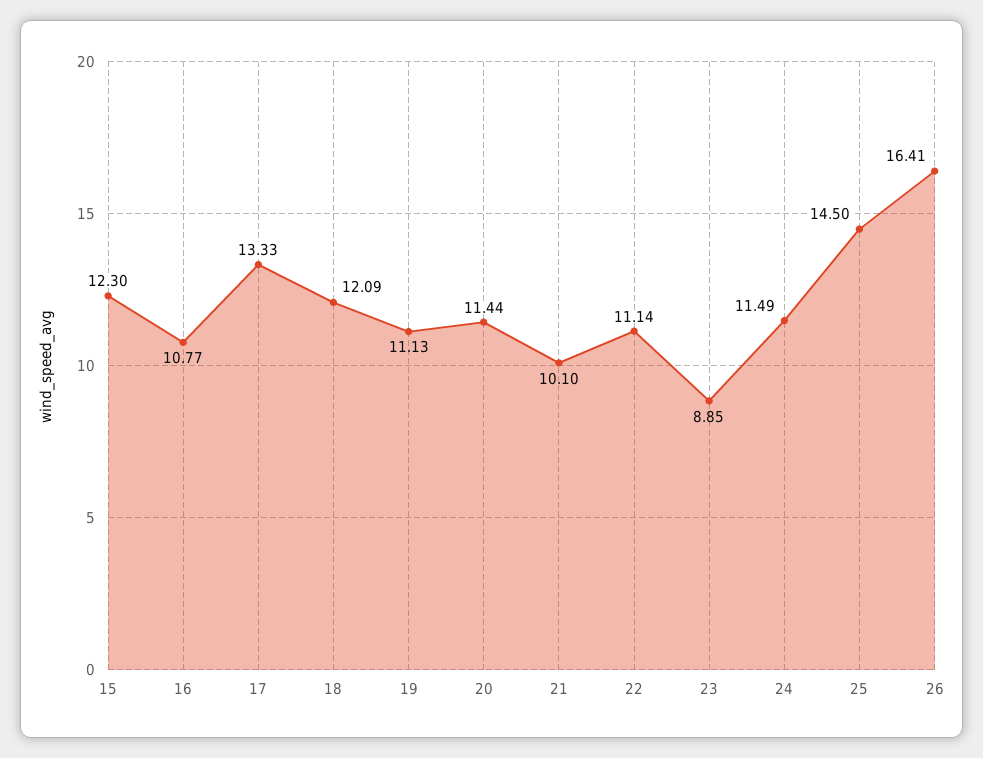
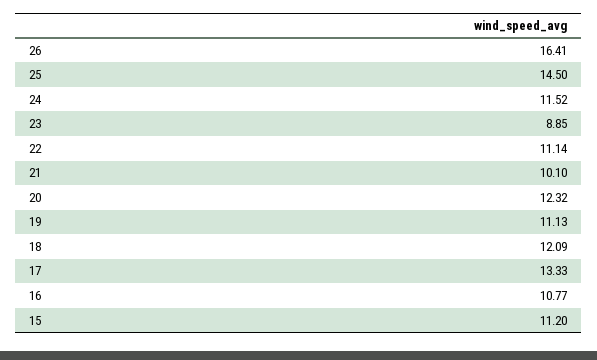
  {
-   "15": 12.3,
+   "15": 11.2,
    "16": 10.77,
    "17": 13.33,
    "18": 12.09,
    "19": 11.13,
-   "20": 11.44,
+   "20": 12.32,
    "21": 10.1,
    "22": 11.14,
    "23": 8.85,
-   "24": 11.49,
+   "24": 11.52,
    "25": 14.5,
    "26": 16.41
  }

